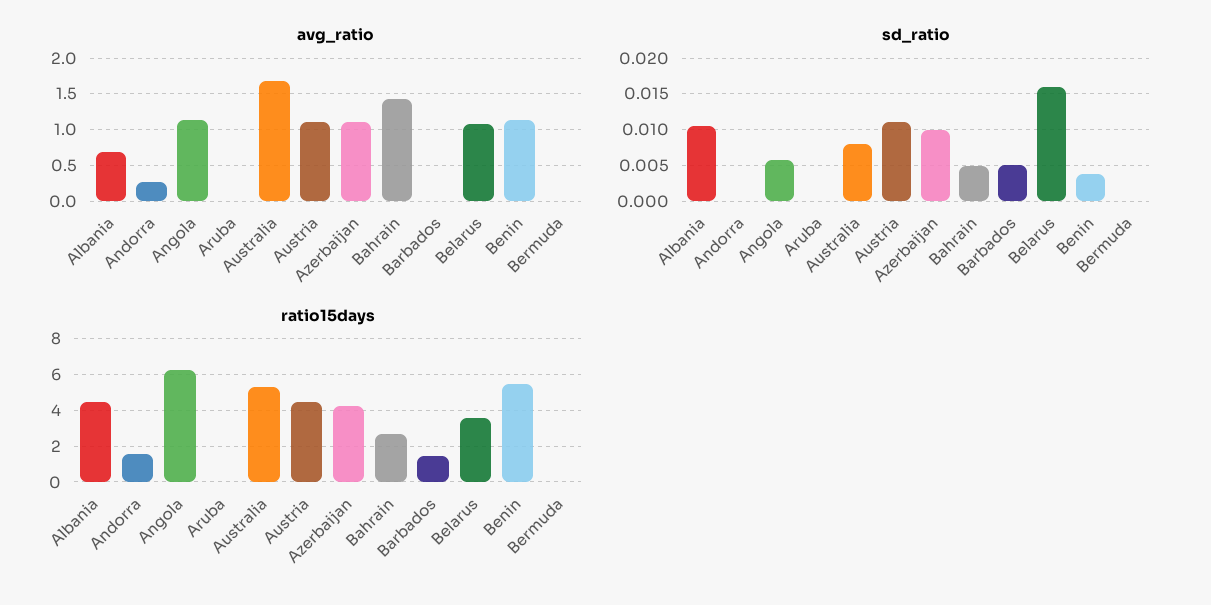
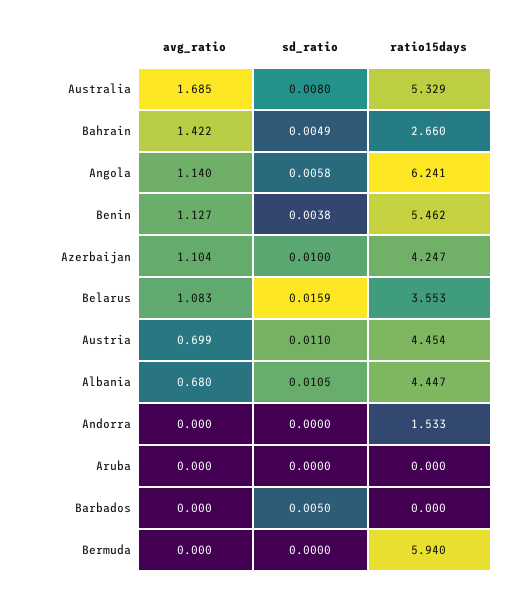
  {
    "avg_ratio": {
      "Albania": 0.68,
-     "Andorra": 0.3,
+     "Andorra": 0,
      "Angola": 1.14,
      "Aruba": 0,
      "Australia": 1.685,
-     "Austria": 1.1,
+     "Austria": 0.699,
      "Azerbaijan": 1.104,
      "Bahrain": 1.422,
      "Barbados": 0,
      "Belarus": 1.083,
      "Benin": 1.127,
      "Bermuda": 0
    },
    "sd_ratio": {
      "Albania": 0.0105,
      "Andorra": 0,
      "Angola": 0.0058,
      "Aruba": 0,
      "Australia": 0.008,
      "Austria": 0.011,
      "Azerbaijan": 0.01,
      "Bahrain": 0.0049,
      "Barbados": 0.005,
      "Belarus": 0.0159,
      "Benin": 0.0038,
      "Bermuda": 0
    },
    "ratio15days": {
      "Albania": 4.447,
      "Andorra": 1.533,
      "Angola": 6.241,
      "Aruba": 0,
      "Australia": 5.329,
      "Austria": 4.454,
      "Azerbaijan": 4.247,
      "Bahrain": 2.66,
-     "Barbados": 1.5,
+     "Barbados": 0,
      "Belarus": 3.553,
      "Benin": 5.462,
-     "Bermuda": 0
+     "Bermuda": 5.94
    }
  }

